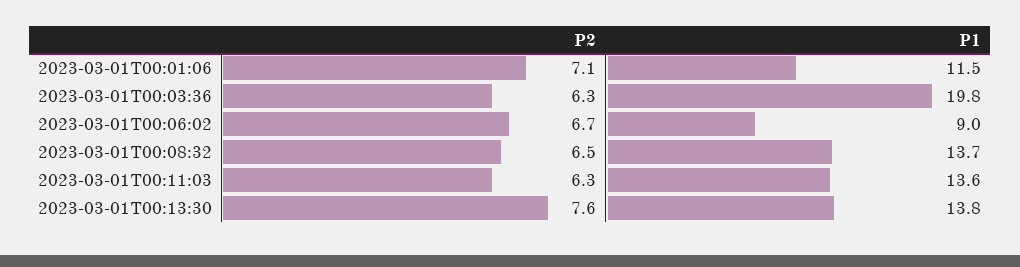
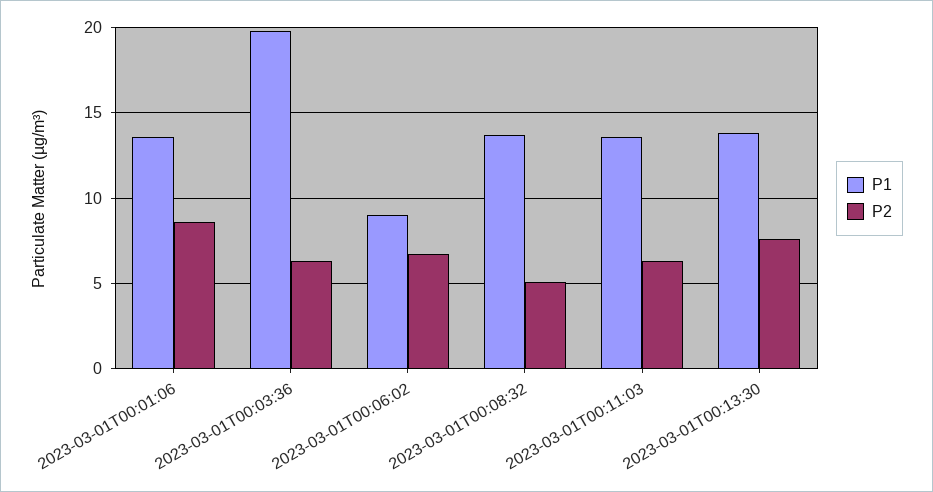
  {
    "P2": {
-     "2023-03-01T00:01:06": 7.1,
+     "2023-03-01T00:01:06": 8.5,
      "2023-03-01T00:03:36": 6.3,
      "2023-03-01T00:06:02": 6.7,
-     "2023-03-01T00:08:32": 6.5,
+     "2023-03-01T00:08:32": 5,
      "2023-03-01T00:11:03": 6.3,
      "2023-03-01T00:13:30": 7.6
    },
    "P1": {
-     "2023-03-01T00:01:06": 11.5,
+     "2023-03-01T00:01:06": 13.5,
      "2023-03-01T00:03:36": 19.8,
      "2023-03-01T00:06:02": 9,
      "2023-03-01T00:08:32": 13.7,
      "2023-03-01T00:11:03": 13.6,
      "2023-03-01T00:13:30": 13.8
    }
  }

